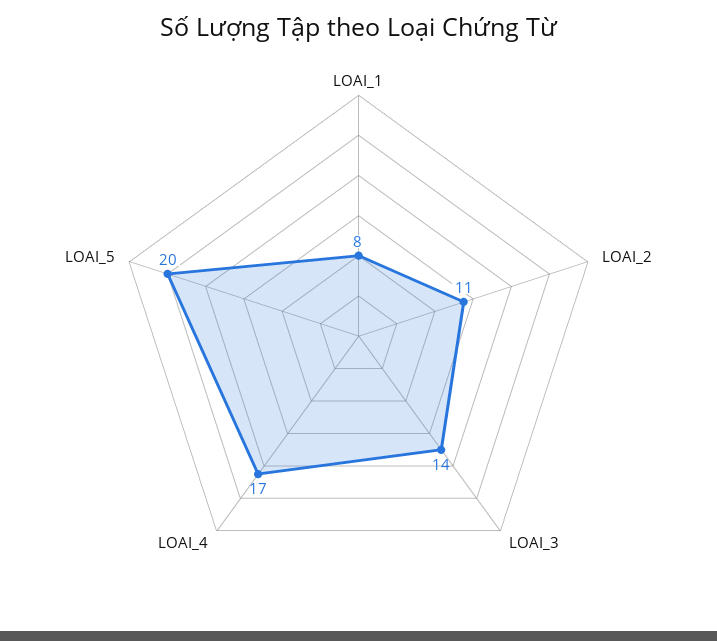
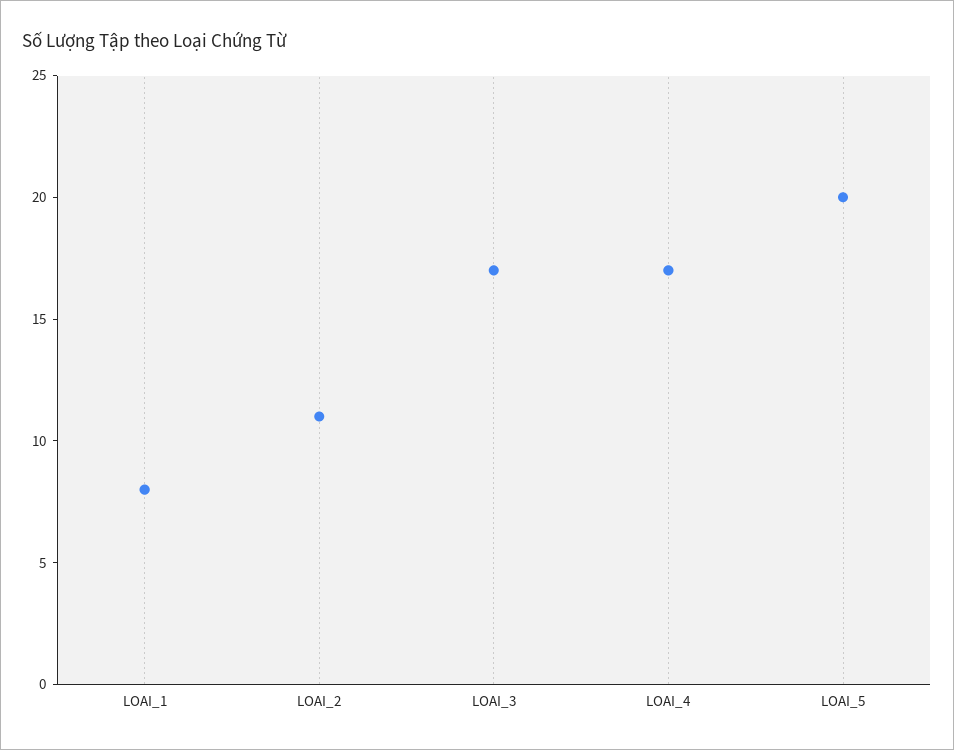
  {
    "LOAI_1": 8,
    "LOAI_2": 11,
-   "LOAI_3": 14,
+   "LOAI_3": 17,
    "LOAI_4": 17,
    "LOAI_5": 20
  }

